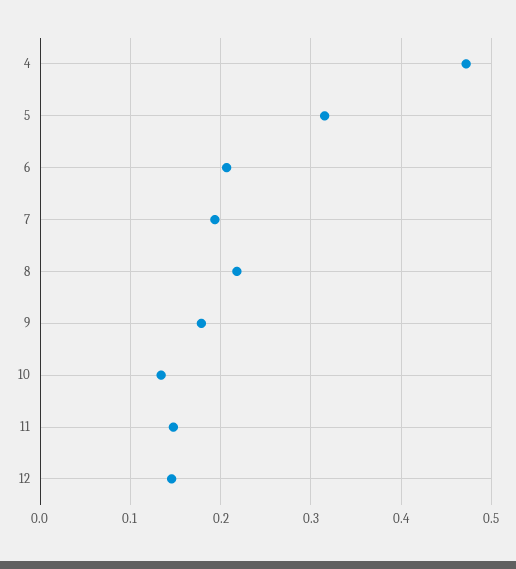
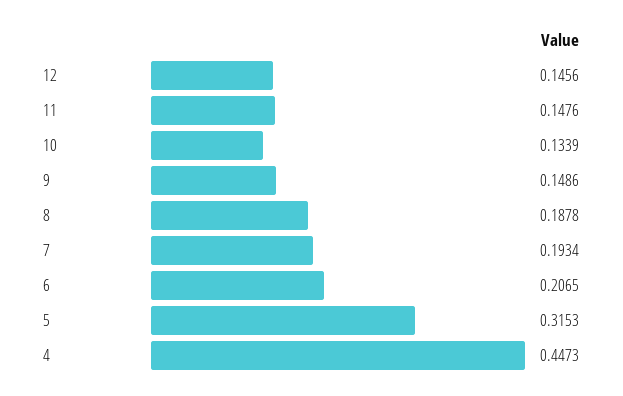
  {
-   "4": 0.47,
+   "4": 0.4473,
    "5": 0.3153,
    "6": 0.2065,
    "7": 0.1934,
-   "8": 0.22,
+   "8": 0.1878,
-   "9": 0.18,
+   "9": 0.1486,
    "10": 0.1339,
    "11": 0.1476,
    "12": 0.1456
  }

